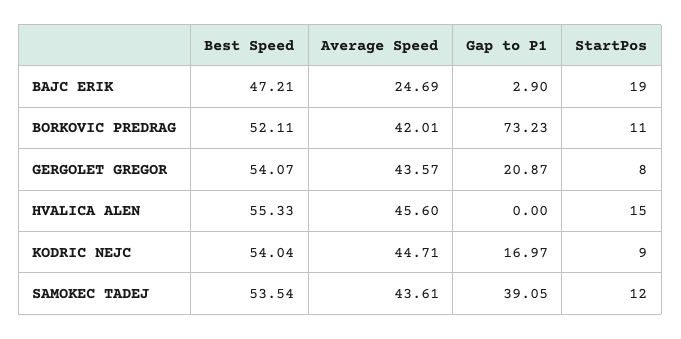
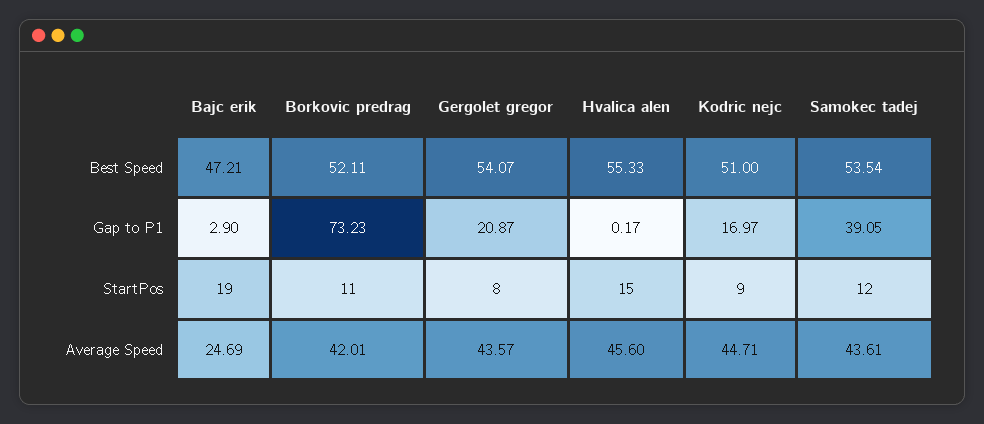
  {
    "Best Speed": {
      "BAJC ERIK": 47.21,
      "BORKOVIC PREDRAG": 52.11,
      "GERGOLET GREGOR": 54.07,
      "HVALICA ALEN": 55.33,
-     "KODRIC NEJC": 54.04,
+     "KODRIC NEJC": 51,
      "SAMOKEC TADEJ": 53.54
    },
    "Average Speed": {
      "BAJC ERIK": 24.69,
      "BORKOVIC PREDRAG": 42.01,
      "GERGOLET GREGOR": 43.57,
      "HVALICA ALEN": 45.6,
      "KODRIC NEJC": 44.71,
      "SAMOKEC TADEJ": 43.61
    },
    "Gap to P1": {
      "BAJC ERIK": 2.9,
      "BORKOVIC PREDRAG": 73.23,
      "GERGOLET GREGOR": 20.87,
-     "HVALICA ALEN": 0,
+     "HVALICA ALEN": 0.17,
      "KODRIC NEJC": 16.97,
      "SAMOKEC TADEJ": 39.05
    },
    "StartPos": {
      "BAJC ERIK": 19,
      "BORKOVIC PREDRAG": 11,
      "GERGOLET GREGOR": 8,
      "HVALICA ALEN": 15,
      "KODRIC NEJC": 9,
      "SAMOKEC TADEJ": 12
    }
  }

